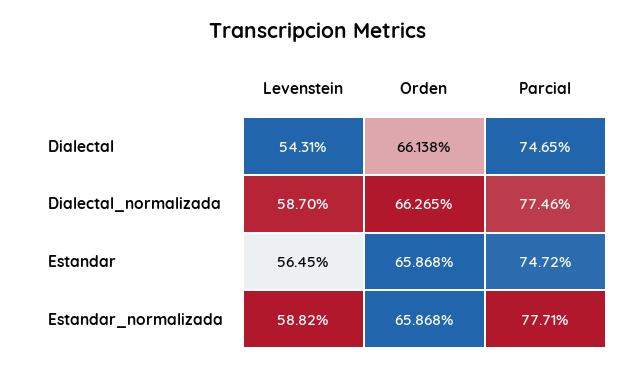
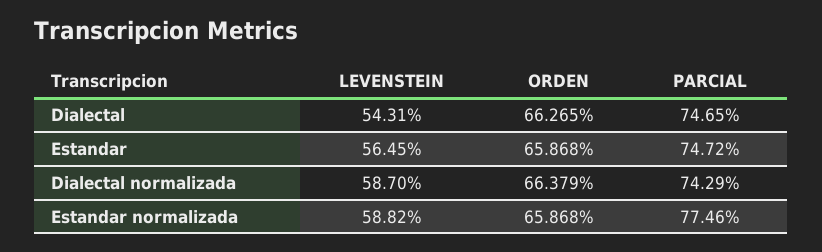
  {
    "Levenstein": {
      "Dialectal": 54.31,
      "Dialectal_normalizada": 58.7,
      "Estandar": 56.45,
      "Estandar_normalizada": 58.82
    },
    "Orden": {
-     "Dialectal": 66.138,
+     "Dialectal": 66.265,
-     "Dialectal_normalizada": 66.265,
+     "Dialectal_normalizada": 66.379,
      "Estandar": 65.868,
      "Estandar_normalizada": 65.868
    },
    "Parcial": {
      "Dialectal": 74.65,
-     "Dialectal_normalizada": 77.46,
+     "Dialectal_normalizada": 74.29,
      "Estandar": 74.72,
-     "Estandar_normalizada": 77.71
+     "Estandar_normalizada": 77.46
    }
  }

